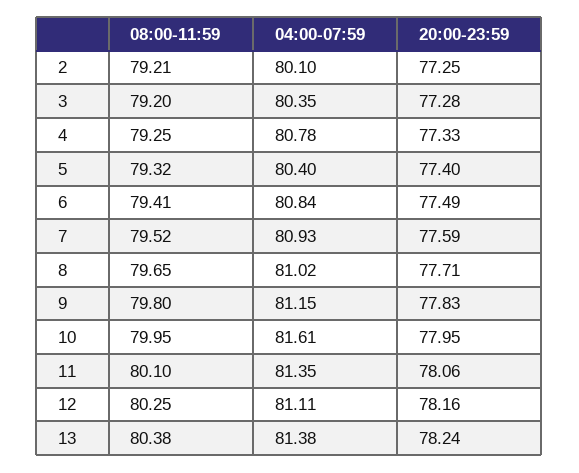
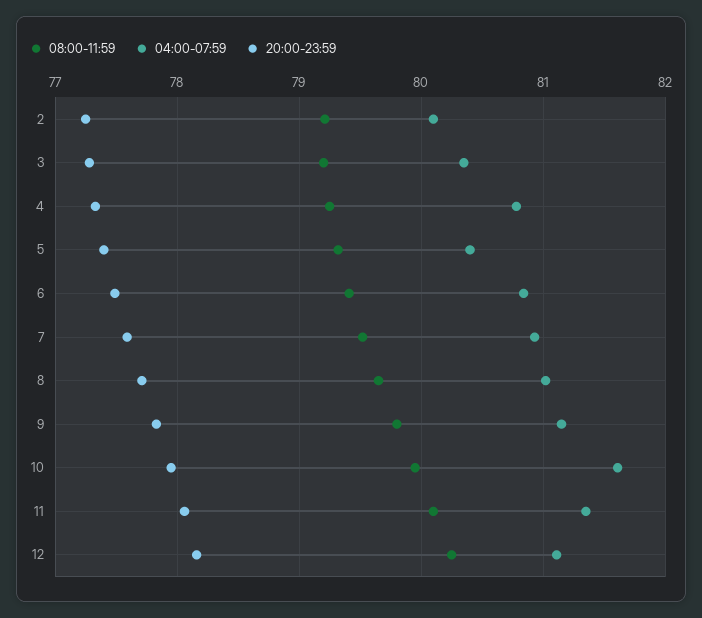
  {
    "08:00-11:59": {
      "2": 79.21,
      "3": 79.2,
      "4": 79.25,
      "5": 79.32,
      "6": 79.41,
      "7": 79.52,
      "8": 79.65,
      "9": 79.8,
      "10": 79.95,
      "11": 80.1,
-     "12": 80.25,
+     "12": 80.25
-     "13": 80.38
    },
    "04:00-07:59": {
      "2": 80.1,
      "3": 80.35,
      "4": 80.78,
      "5": 80.4,
      "6": 80.84,
      "7": 80.93,
      "8": 81.02,
      "9": 81.15,
      "10": 81.61,
      "11": 81.35,
-     "12": 81.11,
+     "12": 81.11
-     "13": 81.38
    },
    "20:00-23:59": {
      "2": 77.25,
      "3": 77.28,
      "4": 77.33,
      "5": 77.4,
      "6": 77.49,
      "7": 77.59,
      "8": 77.71,
      "9": 77.83,
      "10": 77.95,
      "11": 78.06,
-     "12": 78.16,
+     "12": 78.16
-     "13": 78.24
    }
  }

